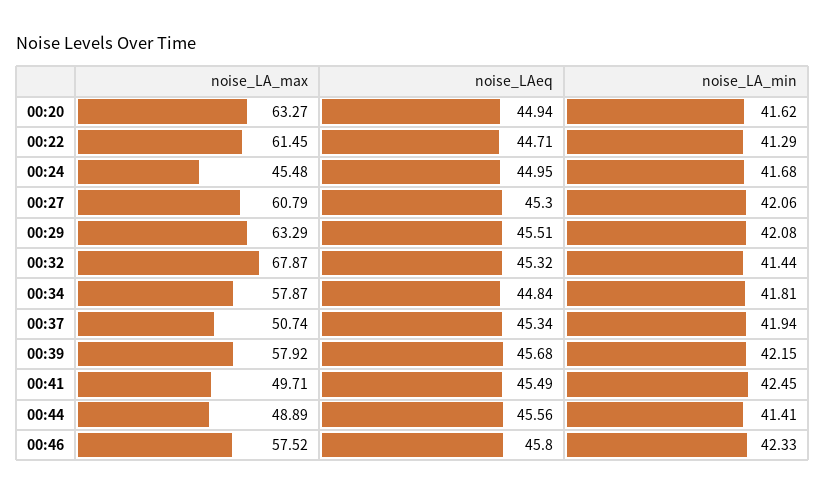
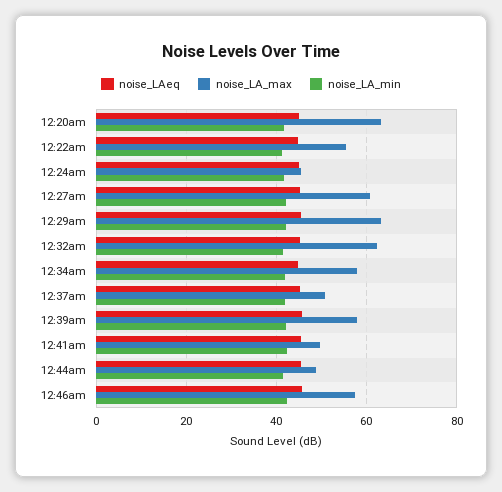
  {
    "noise_LA_max": {
      "00:20": 63.27,
-     "00:22": 61.45,
+     "00:22": 56,
      "00:24": 45.48,
      "00:27": 60.79,
      "00:29": 63.29,
-     "00:32": 67.87,
+     "00:32": 62,
      "00:34": 57.87,
      "00:37": 50.74,
      "00:39": 57.92,
      "00:41": 49.71,
      "00:44": 48.89,
      "00:46": 57.52
    },
    "noise_LAeq": {
      "00:20": 44.94,
      "00:22": 44.71,
      "00:24": 44.95,
      "00:27": 45.3,
      "00:29": 45.51,
      "00:32": 45.32,
      "00:34": 44.84,
      "00:37": 45.34,
      "00:39": 45.68,
      "00:41": 45.49,
      "00:44": 45.56,
      "00:46": 45.8
    },
    "noise_LA_min": {
      "00:20": 41.62,
      "00:22": 41.29,
      "00:24": 41.68,
      "00:27": 42.06,
      "00:29": 42.08,
      "00:32": 41.44,
      "00:34": 41.81,
      "00:37": 41.94,
      "00:39": 42.15,
      "00:41": 42.45,
      "00:44": 41.41,
      "00:46": 42.33
    }
  }

